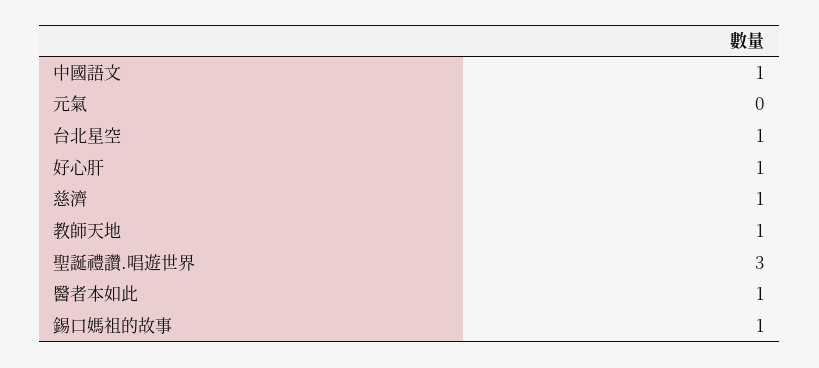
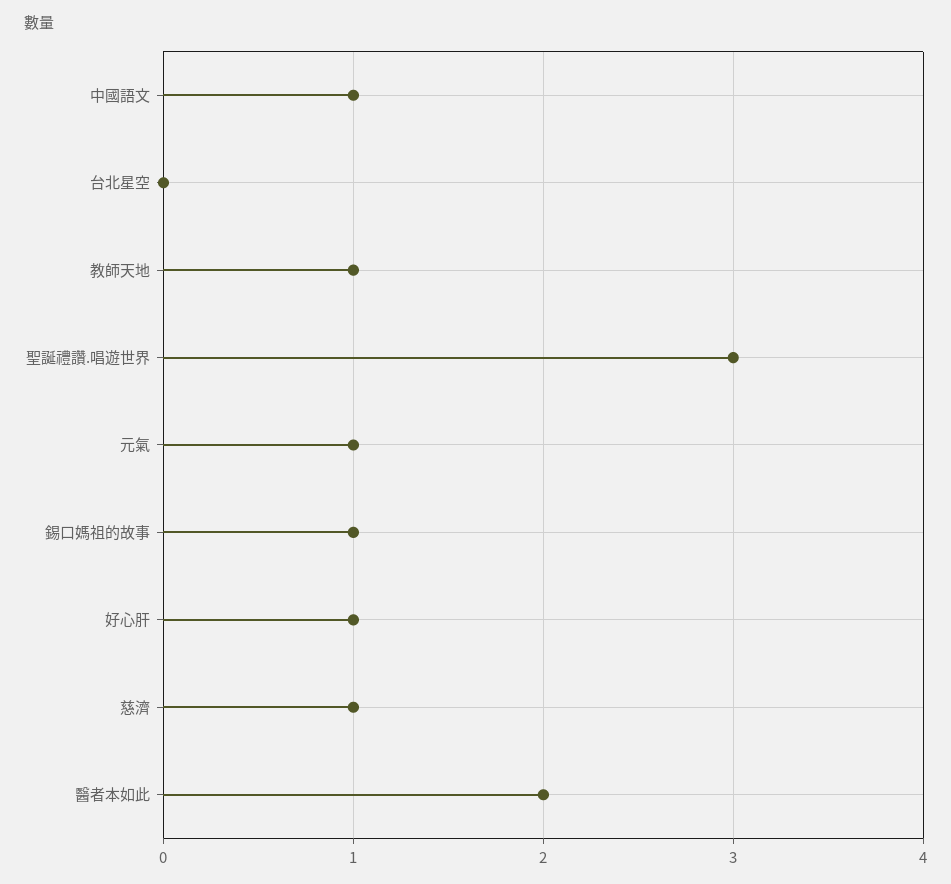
  {
    "中國語文": 1,
-   "元氣": 0,
+   "元氣": 1,
-   "台北星空": 1,
+   "台北星空": 0,
    "好心肝": 1,
    "慈濟": 1,
    "教師天地": 1,
    "聖誕禮讚.唱遊世界": 3,
-   "醫者本如此": 1,
+   "醫者本如此": 2,
    "錫口媽祖的故事": 1
  }

